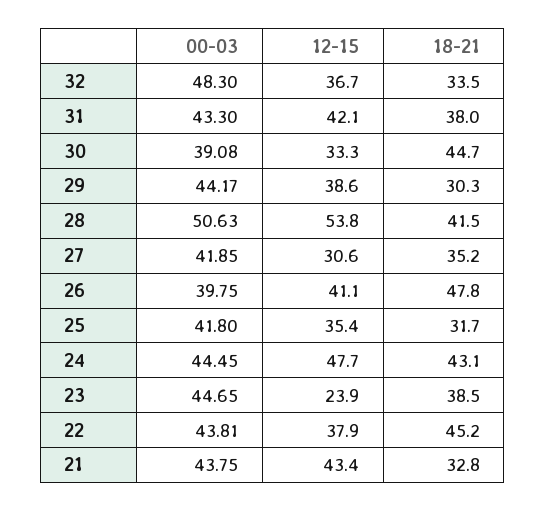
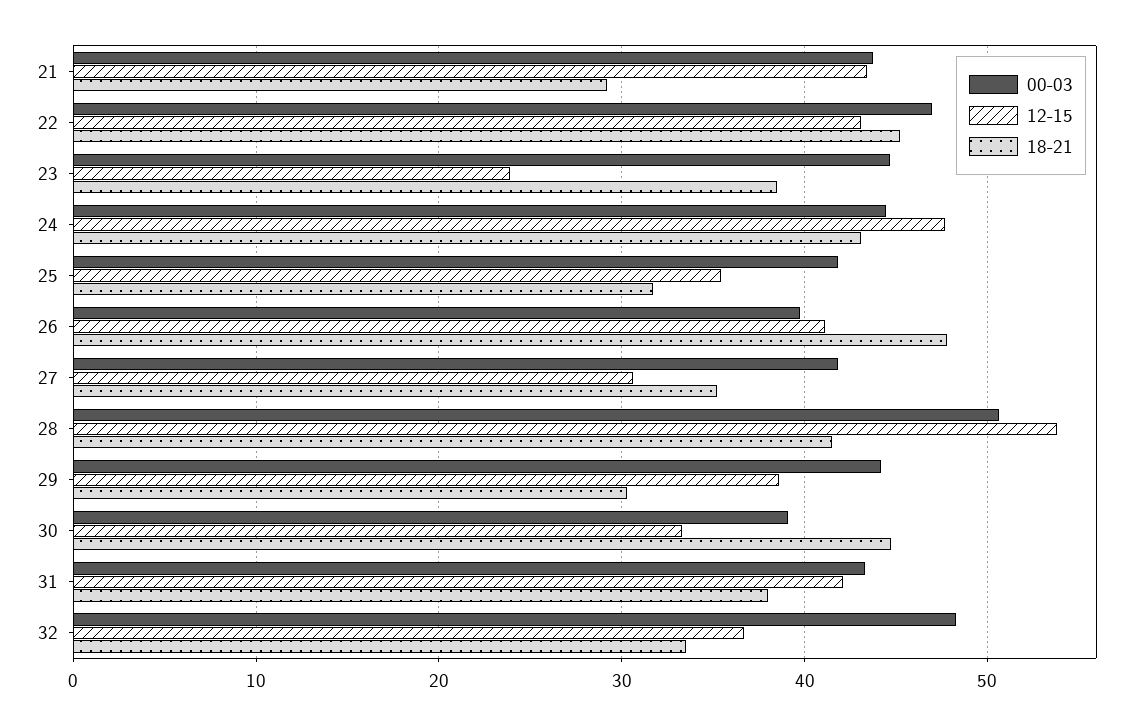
  {
    "00-03": {
      "32": 48.3,
      "31": 43.3,
      "30": 39.08,
      "29": 44.17,
      "28": 50.63,
      "27": 41.85,
      "26": 39.75,
      "25": 41.8,
      "24": 44.45,
      "23": 44.65,
-     "22": 43.81,
+     "22": 47,
      "21": 43.75
    },
    "12-15": {
      "32": 36.7,
      "31": 42.1,
      "30": 33.3,
      "29": 38.6,
      "28": 53.8,
      "27": 30.6,
      "26": 41.1,
      "25": 35.4,
      "24": 47.7,
      "23": 23.9,
-     "22": 37.9,
+     "22": 43,
      "21": 43.4
    },
    "18-21": {
      "32": 33.5,
      "31": 38,
      "30": 44.7,
      "29": 30.3,
      "28": 41.5,
      "27": 35.2,
      "26": 47.8,
      "25": 31.7,
      "24": 43.1,
      "23": 38.5,
      "22": 45.2,
-     "21": 32.8
+     "21": 29
    }
  }

